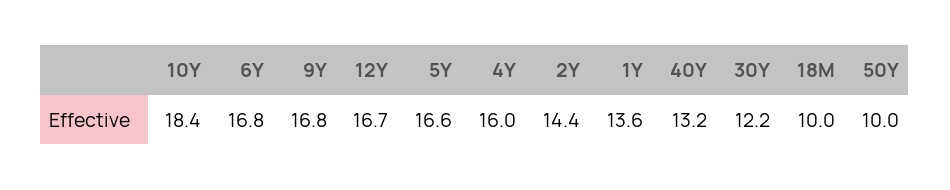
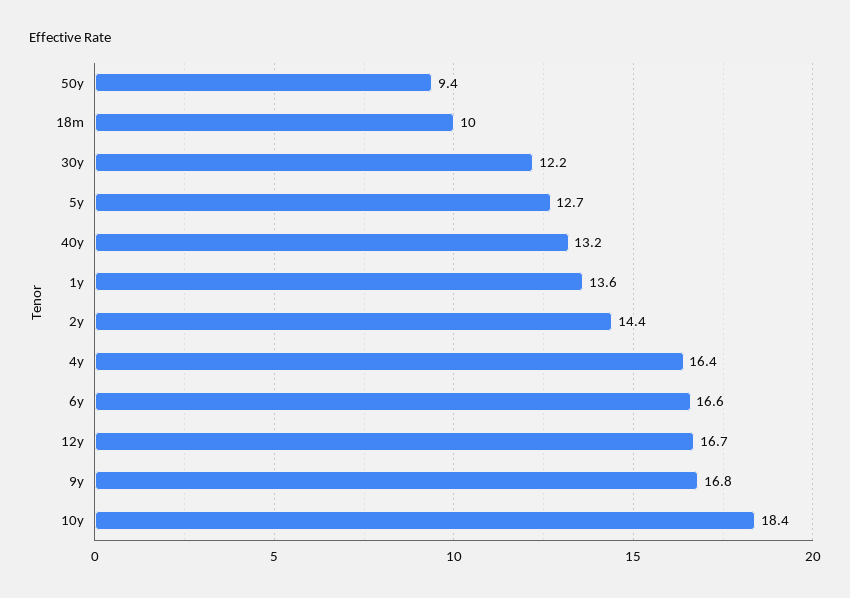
  {
    "10Y": 18.4,
-   "6Y": 16.8,
+   "6Y": 16.6,
    "9Y": 16.8,
    "12Y": 16.7,
-   "5Y": 16.6,
+   "5Y": 12.7,
-   "4Y": 16,
+   "4Y": 16.4,
    "2Y": 14.4,
    "1Y": 13.6,
    "40Y": 13.2,
    "30Y": 12.2,
    "18M": 10,
-   "50Y": 10
+   "50Y": 9.4
  }

